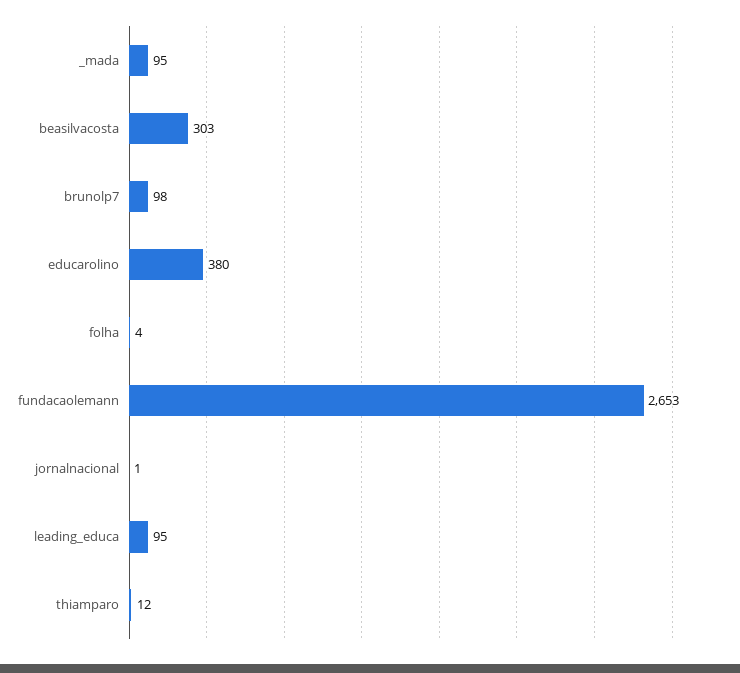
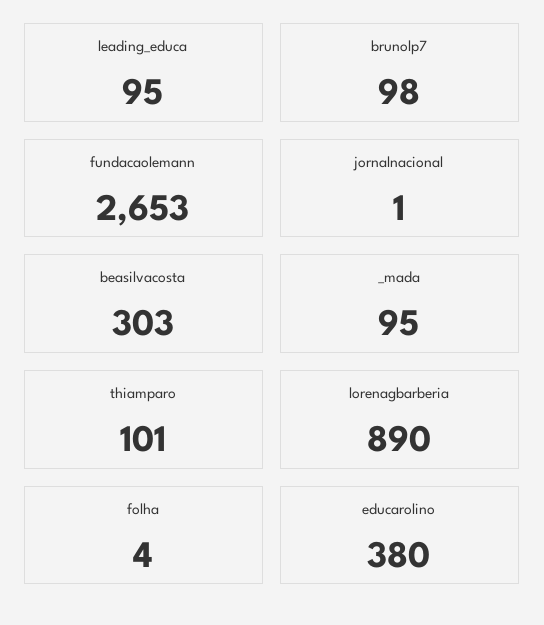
  {
    "_mada": 95,
    "beasilvacosta": 303,
    "brunolp7": 98,
    "educarolino": 380,
    "folha": 4,
    "fundacaolemann": 2653,
    "jornalnacional": 1,
    "leading_educa": 95,
-   "thiamparo": 12
+   "thiamparo": 101,
+   "lorenagbarberia": 890
  }

